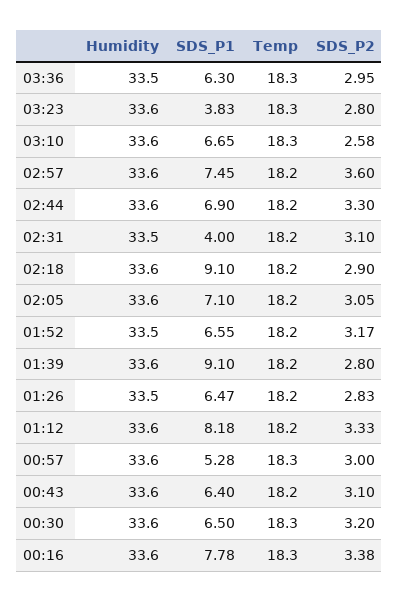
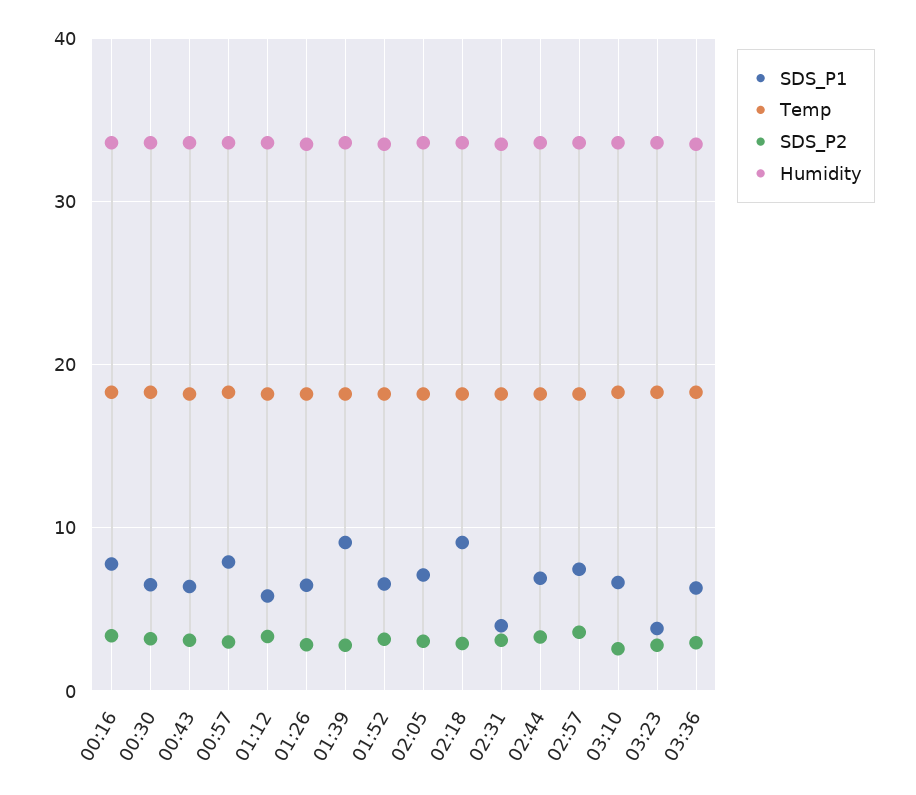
  {
    "Humidity": {
      "03:36": 33.5,
      "03:23": 33.6,
      "03:10": 33.6,
      "02:57": 33.6,
      "02:44": 33.6,
      "02:31": 33.5,
      "02:18": 33.6,
      "02:05": 33.6,
      "01:52": 33.5,
      "01:39": 33.6,
      "01:26": 33.5,
      "01:12": 33.6,
      "00:57": 33.6,
      "00:43": 33.6,
      "00:30": 33.6,
      "00:16": 33.6
    },
    "SDS_P1": {
      "03:36": 6.3,
      "03:23": 3.83,
      "03:10": 6.65,
      "02:57": 7.45,
      "02:44": 6.9,
      "02:31": 4,
      "02:18": 9.1,
      "02:05": 7.1,
      "01:52": 6.55,
      "01:39": 9.1,
      "01:26": 6.47,
-     "01:12": 8.18,
+     "01:12": 6,
-     "00:57": 5.28,
+     "00:57": 8,
      "00:43": 6.4,
      "00:30": 6.5,
      "00:16": 7.78
    },
    "Temp": {
      "03:36": 18.3,
      "03:23": 18.3,
      "03:10": 18.3,
      "02:57": 18.2,
      "02:44": 18.2,
      "02:31": 18.2,
      "02:18": 18.2,
      "02:05": 18.2,
      "01:52": 18.2,
      "01:39": 18.2,
      "01:26": 18.2,
      "01:12": 18.2,
      "00:57": 18.3,
      "00:43": 18.2,
      "00:30": 18.3,
      "00:16": 18.3
    },
    "SDS_P2": {
      "03:36": 2.95,
      "03:23": 2.8,
      "03:10": 2.58,
      "02:57": 3.6,
      "02:44": 3.3,
      "02:31": 3.1,
      "02:18": 2.9,
      "02:05": 3.05,
      "01:52": 3.17,
      "01:39": 2.8,
      "01:26": 2.83,
      "01:12": 3.33,
      "00:57": 3,
      "00:43": 3.1,
      "00:30": 3.2,
      "00:16": 3.38
    }
  }

